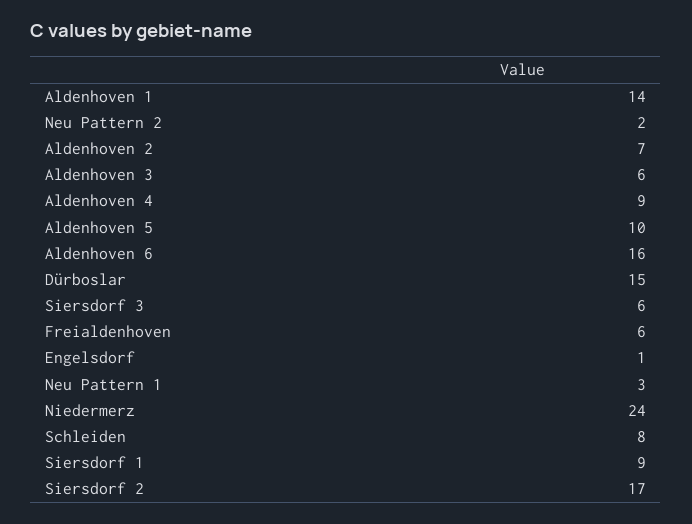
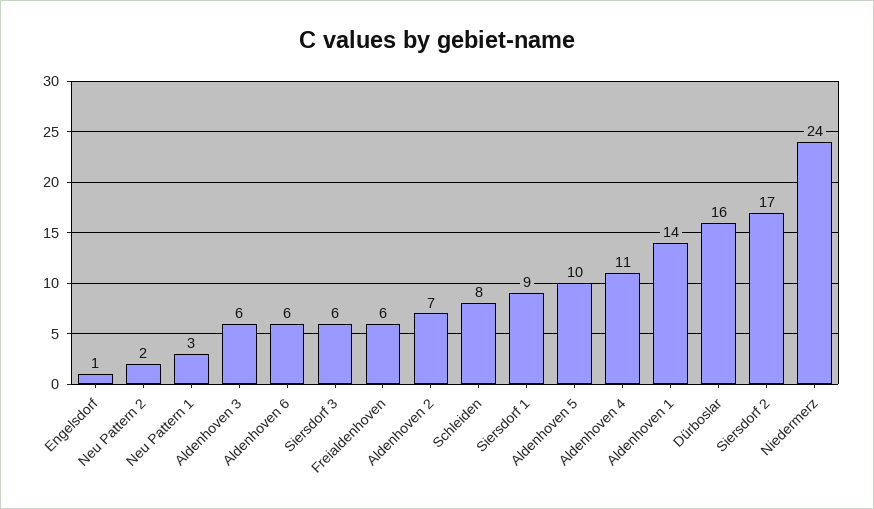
  {
    "Aldenhoven 1": 14,
    "Neu Pattern 2": 2,
    "Aldenhoven 2": 7,
    "Aldenhoven 3": 6,
-   "Aldenhoven 4": 9,
+   "Aldenhoven 4": 11,
    "Aldenhoven 5": 10,
-   "Aldenhoven 6": 16,
+   "Aldenhoven 6": 6,
-   "Dürboslar": 15,
+   "Dürboslar": 16,
    "Siersdorf 3": 6,
    "Freialdenhoven": 6,
    "Engelsdorf": 1,
    "Neu Pattern 1": 3,
    "Niedermerz": 24,
    "Schleiden": 8,
    "Siersdorf 1": 9,
    "Siersdorf 2": 17
  }

